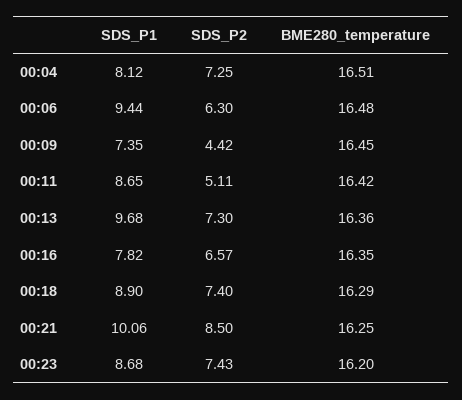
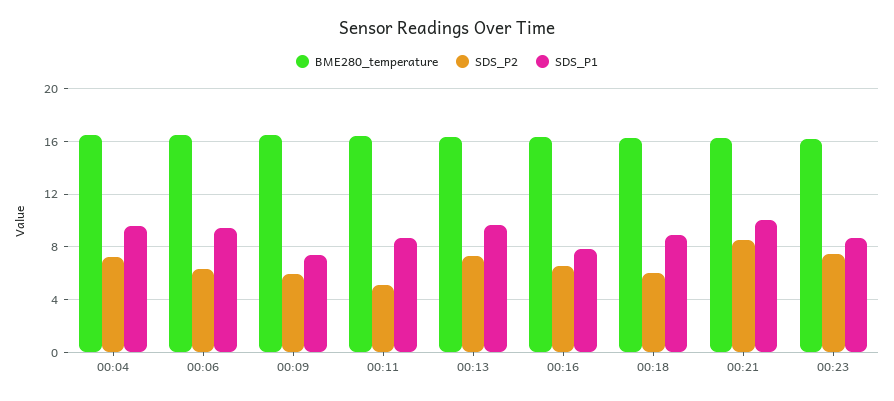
  {
    "SDS_P1": {
-     "00:04": 8.12,
+     "00:04": 9.5,
      "00:06": 9.44,
      "00:09": 7.35,
      "00:11": 8.65,
      "00:13": 9.68,
      "00:16": 7.82,
      "00:18": 8.9,
      "00:21": 10.06,
      "00:23": 8.68
    },
    "SDS_P2": {
      "00:04": 7.25,
      "00:06": 6.3,
-     "00:09": 4.42,
+     "00:09": 6,
      "00:11": 5.11,
      "00:13": 7.3,
      "00:16": 6.57,
-     "00:18": 7.4,
+     "00:18": 6,
      "00:21": 8.5,
      "00:23": 7.43
    },
    "BME280_temperature": {
      "00:04": 16.51,
      "00:06": 16.48,
      "00:09": 16.45,
      "00:11": 16.42,
      "00:13": 16.36,
      "00:16": 16.35,
      "00:18": 16.29,
      "00:21": 16.25,
      "00:23": 16.2
    }
  }

